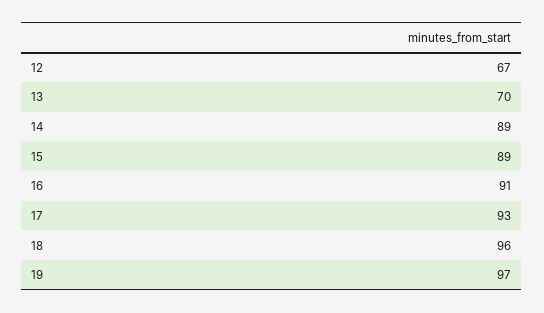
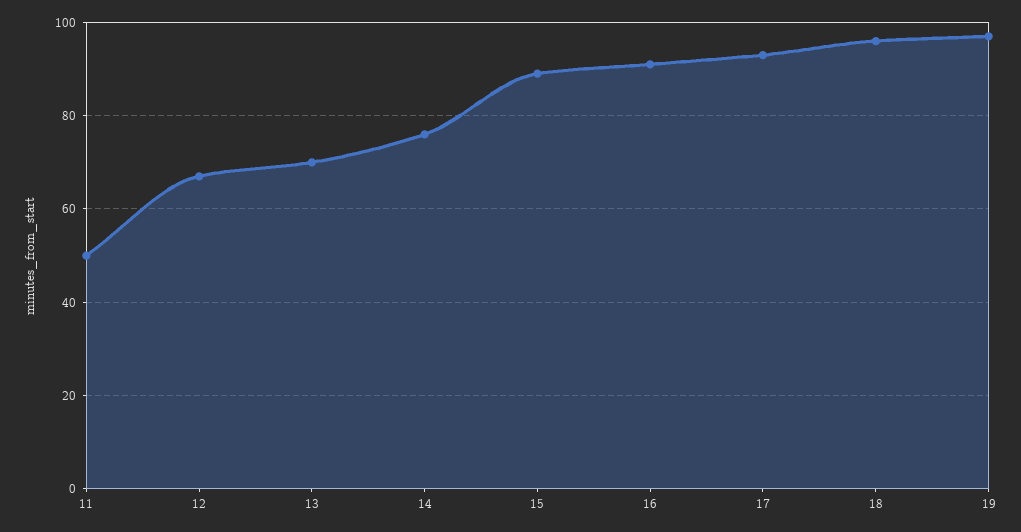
  {
    "12": 67,
    "13": 70,
-   "14": 89,
+   "14": 75,
    "15": 89,
    "16": 91,
    "17": 93,
    "18": 96,
-   "19": 97
+   "19": 97,
+   "11": 50
  }

